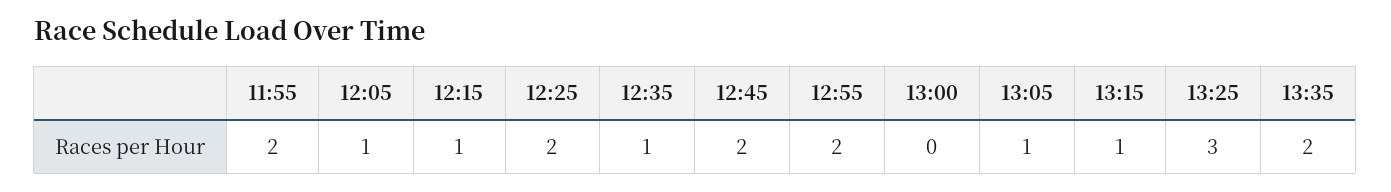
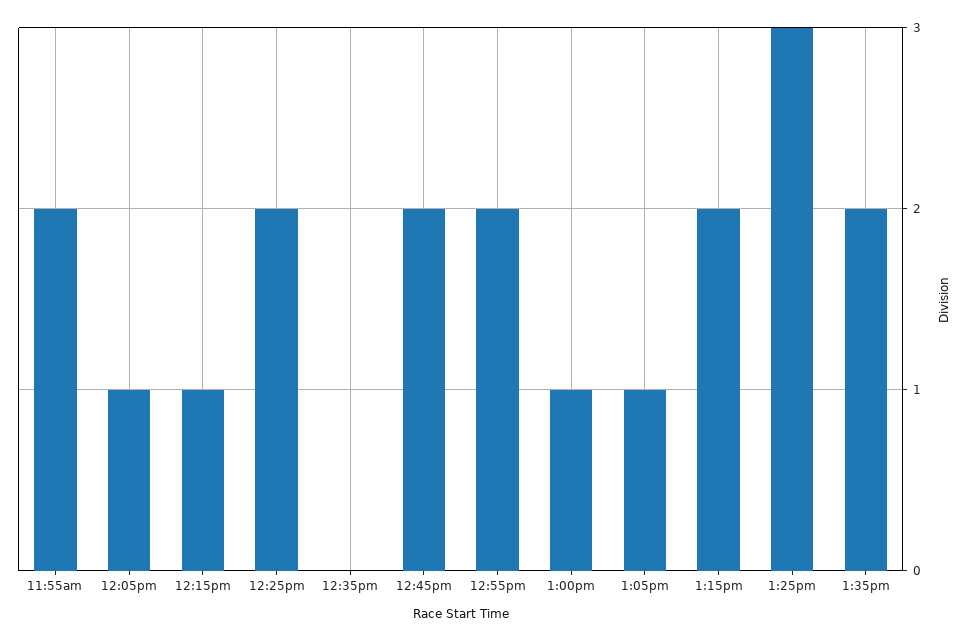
  {
    "11:55": 2,
    "12:05": 1,
    "12:15": 1,
    "12:25": 2,
-   "12:35": 1,
+   "12:35": 0,
    "12:45": 2,
    "12:55": 2,
-   "13:00": 0,
+   "13:00": 1,
    "13:05": 1,
-   "13:15": 1,
+   "13:15": 2,
    "13:25": 3,
    "13:35": 2
  }

